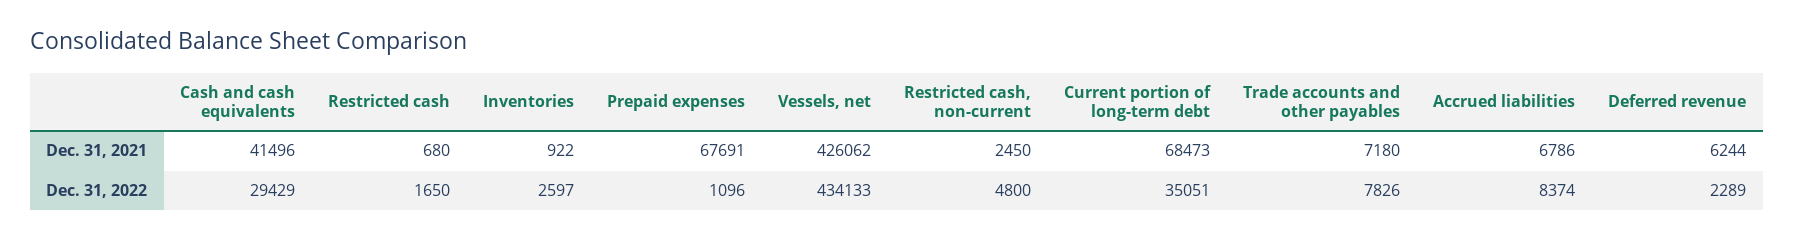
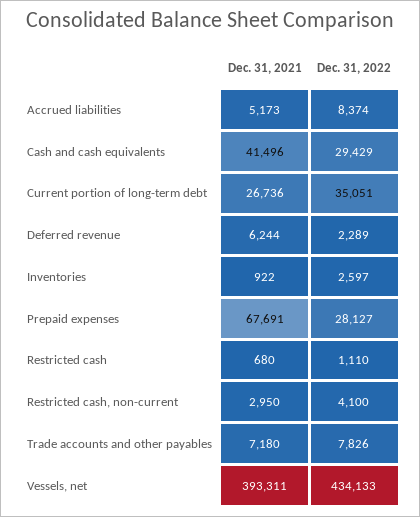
  {
    "Cash and cash equivalents": {
      "Dec. 31, 2021": 41496,
      "Dec. 31, 2022": 29429
    },
    "Restricted cash": {
      "Dec. 31, 2021": 680,
-     "Dec. 31, 2022": 1650
+     "Dec. 31, 2022": 1110
    },
    "Inventories": {
      "Dec. 31, 2021": 922,
      "Dec. 31, 2022": 2597
    },
    "Prepaid expenses": {
      "Dec. 31, 2021": 67691,
-     "Dec. 31, 2022": 1096
+     "Dec. 31, 2022": 28127
    },
    "Vessels, net": {
-     "Dec. 31, 2021": 426062,
+     "Dec. 31, 2021": 393311,
      "Dec. 31, 2022": 434133
    },
    "Restricted cash, non-current": {
-     "Dec. 31, 2021": 2450,
+     "Dec. 31, 2021": 2950,
-     "Dec. 31, 2022": 4800
+     "Dec. 31, 2022": 4100
    },
    "Current portion of long-term debt": {
-     "Dec. 31, 2021": 68473,
+     "Dec. 31, 2021": 26736,
      "Dec. 31, 2022": 35051
    },
    "Trade accounts and other payables": {
      "Dec. 31, 2021": 7180,
      "Dec. 31, 2022": 7826
    },
    "Accrued liabilities": {
-     "Dec. 31, 2021": 6786,
+     "Dec. 31, 2021": 5173,
      "Dec. 31, 2022": 8374
    },
    "Deferred revenue": {
      "Dec. 31, 2021": 6244,
      "Dec. 31, 2022": 2289
    }
  }

